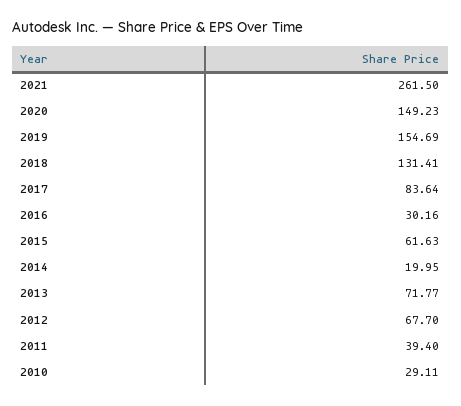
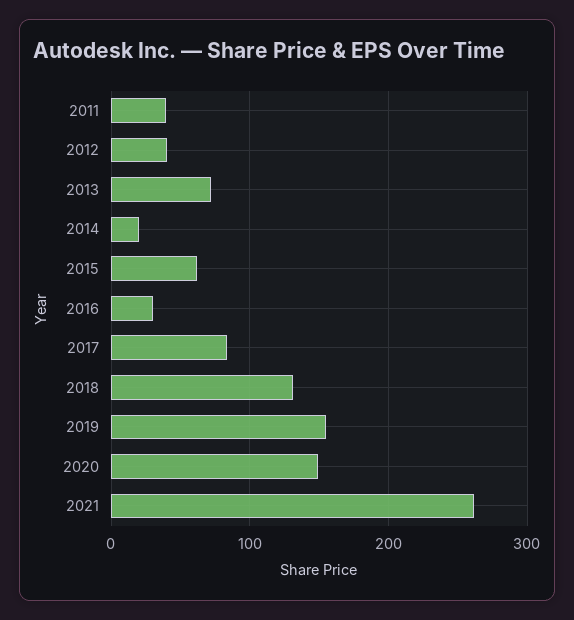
  {
    "2021": 261.5,
    "2020": 149.23,
    "2019": 154.69,
    "2018": 131.41,
    "2017": 83.64,
    "2016": 30.16,
    "2015": 61.63,
    "2014": 19.95,
    "2013": 71.77,
-   "2012": 67.7,
+   "2012": 40,
-   "2011": 39.4,
+   "2011": 39.4
-   "2010": 29.11
  }

